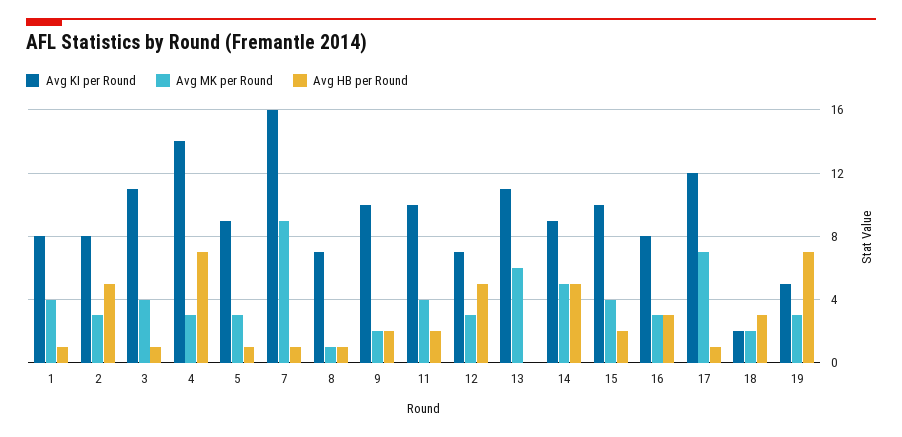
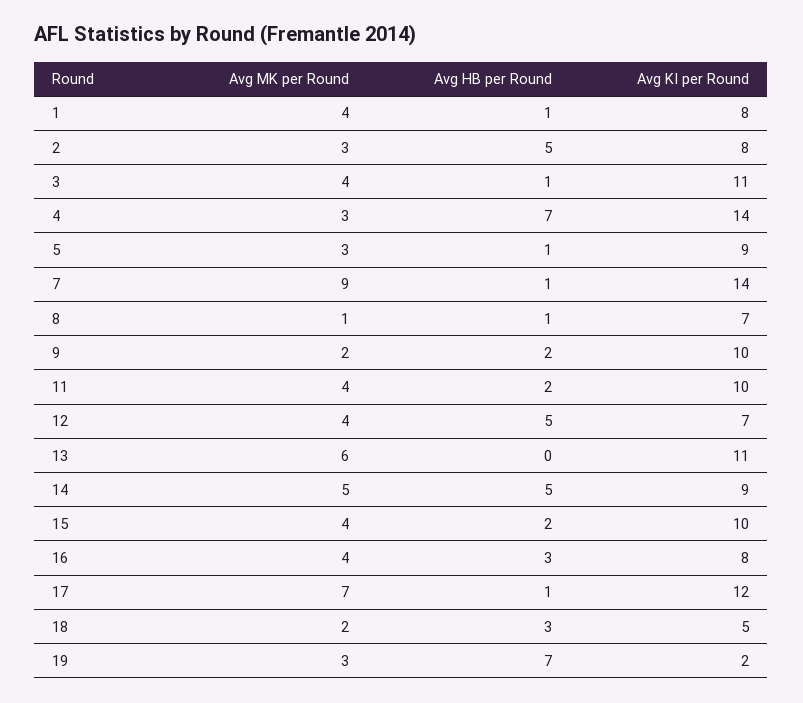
  {
    "Avg KI per Round": {
      "1": 8,
      "2": 8,
      "3": 11,
      "4": 14,
      "5": 9,
-     "7": 16,
+     "7": 14,
      "8": 7,
      "9": 10,
      "11": 10,
      "12": 7,
      "13": 11,
      "14": 9,
      "15": 10,
      "16": 8,
      "17": 12,
-     "18": 2,
+     "18": 5,
-     "19": 5
+     "19": 2
    },
    "Avg MK per Round": {
      "1": 4,
      "2": 3,
      "3": 4,
      "4": 3,
      "5": 3,
      "7": 9,
      "8": 1,
      "9": 2,
      "11": 4,
-     "12": 3,
+     "12": 4,
      "13": 6,
      "14": 5,
      "15": 4,
-     "16": 3,
+     "16": 4,
      "17": 7,
      "18": 2,
      "19": 3
    },
    "Avg HB per Round": {
      "1": 1,
      "2": 5,
      "3": 1,
      "4": 7,
      "5": 1,
      "7": 1,
      "8": 1,
      "9": 2,
      "11": 2,
      "12": 5,
      "13": 0,
      "14": 5,
      "15": 2,
      "16": 3,
      "17": 1,
      "18": 3,
      "19": 7
    }
  }

